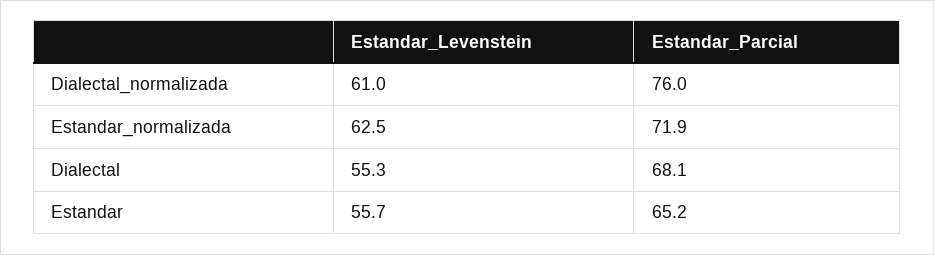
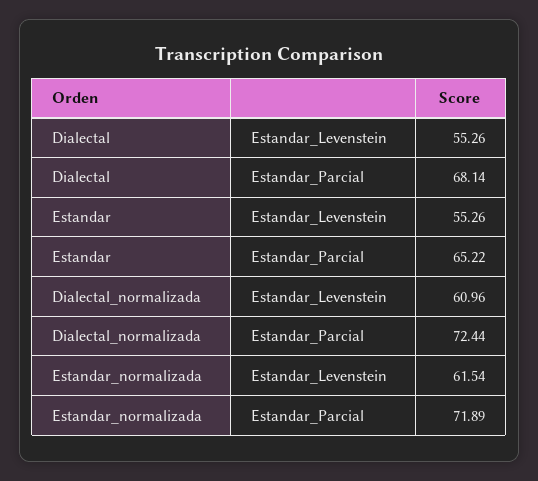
  {
    "Estandar_Levenstein": {
      "Dialectal_normalizada": 60.96,
-     "Estandar_normalizada": 62.5,
+     "Estandar_normalizada": 61.54,
      "Dialectal": 55.26,
-     "Estandar": 55.7
+     "Estandar": 55.26
    },
    "Estandar_Parcial": {
-     "Dialectal_normalizada": 76,
+     "Dialectal_normalizada": 72.44,
      "Estandar_normalizada": 71.89,
      "Dialectal": 68.14,
      "Estandar": 65.22
    }
  }

